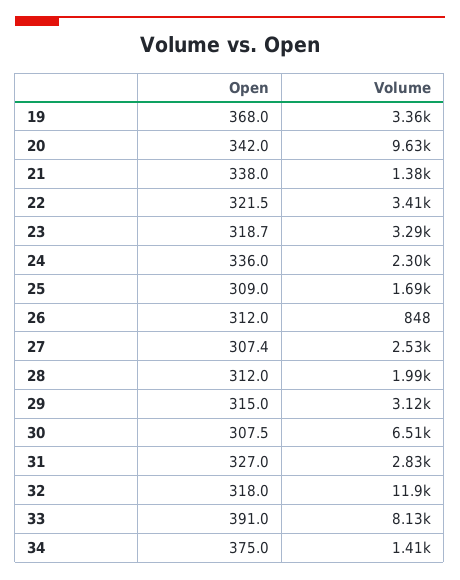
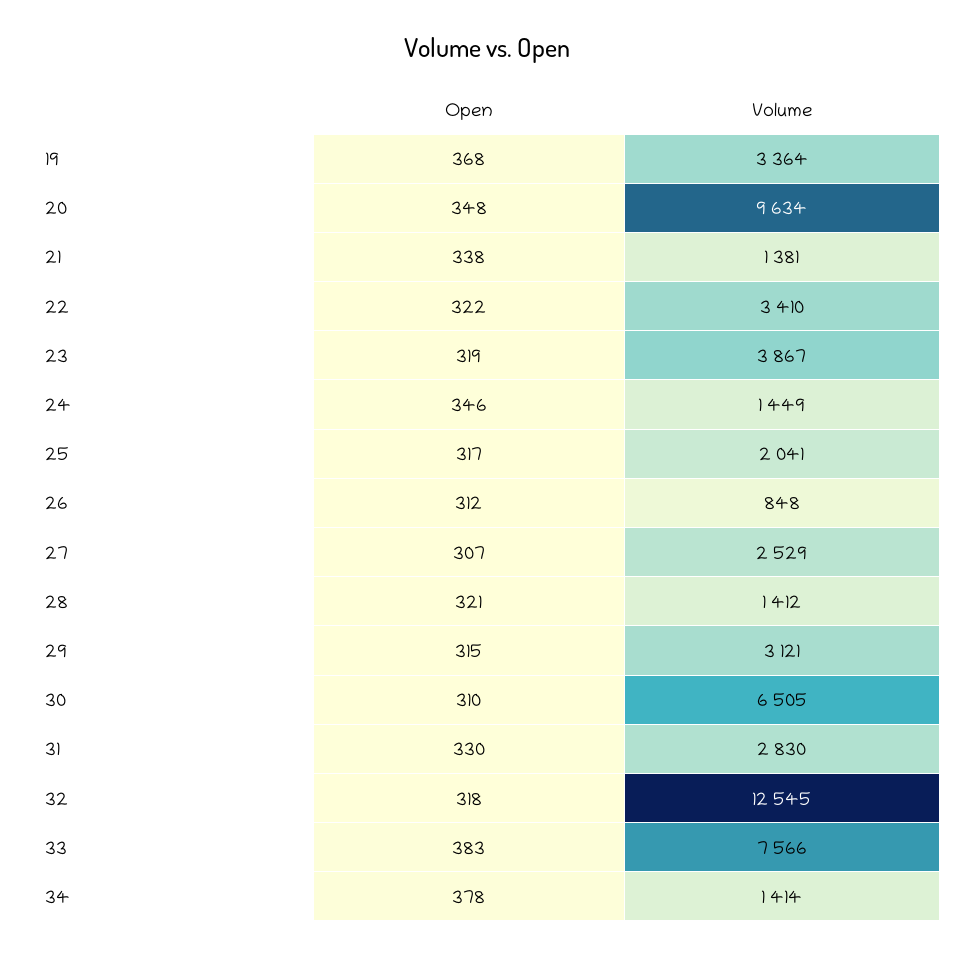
  {
    "Open": {
      "19": 368,
-     "20": 342,
+     "20": 348,
      "21": 338,
      "22": 321.5,
      "23": 318.7,
-     "24": 336,
+     "24": 346,
-     "25": 309,
+     "25": 317,
      "26": 312,
      "27": 307.4,
-     "28": 312,
+     "28": 321,
      "29": 315,
-     "30": 307.5,
+     "30": 310,
-     "31": 327,
+     "31": 330,
      "32": 318,
-     "33": 391,
+     "33": 383,
-     "34": 375
+     "34": 378
    },
    "Volume": {
      "19": 3364,
      "20": 9634,
      "21": 1381,
      "22": 3410,
-     "23": 3290,
+     "23": 3867,
-     "24": 2300,
+     "24": 1449,
-     "25": 1690,
+     "25": 2041,
      "26": 848,
      "27": 2529,
-     "28": 1990,
+     "28": 1412,
      "29": 3121,
      "30": 6505,
      "31": 2830,
-     "32": 11900,
+     "32": 12545,
-     "33": 8130,
+     "33": 7566,
      "34": 1414
    }
  }

